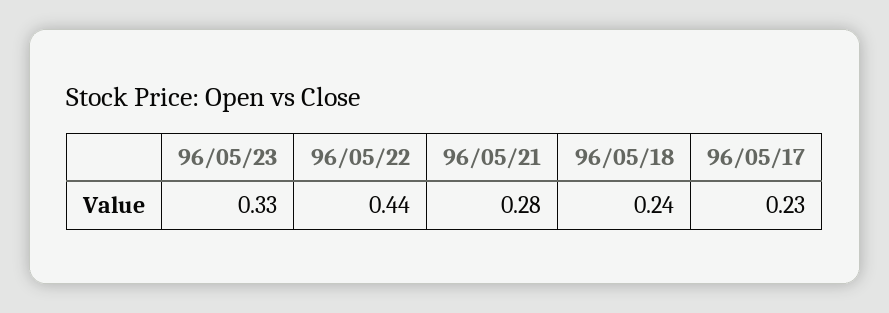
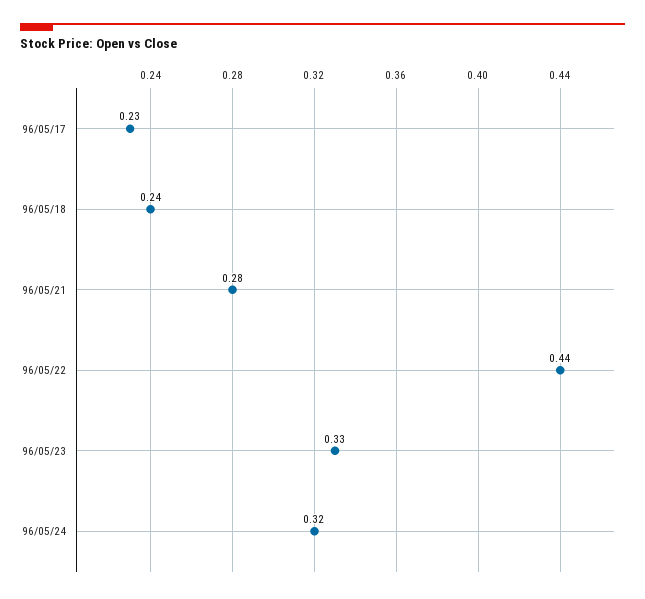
  {
    "96/05/23": 0.33,
    "96/05/22": 0.44,
    "96/05/21": 0.28,
    "96/05/18": 0.24,
-   "96/05/17": 0.23
+   "96/05/17": 0.23,
+   "96/05/24": 0.32
  }

